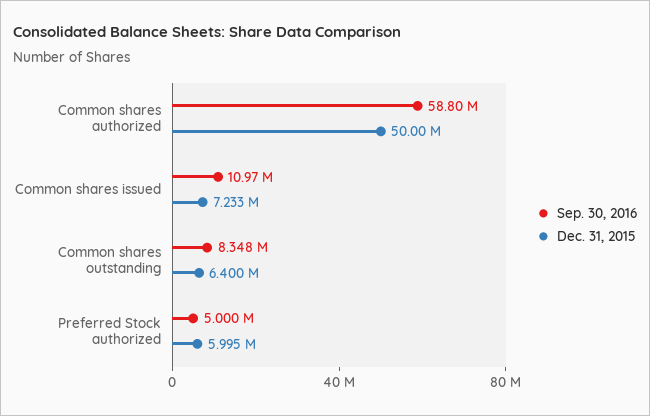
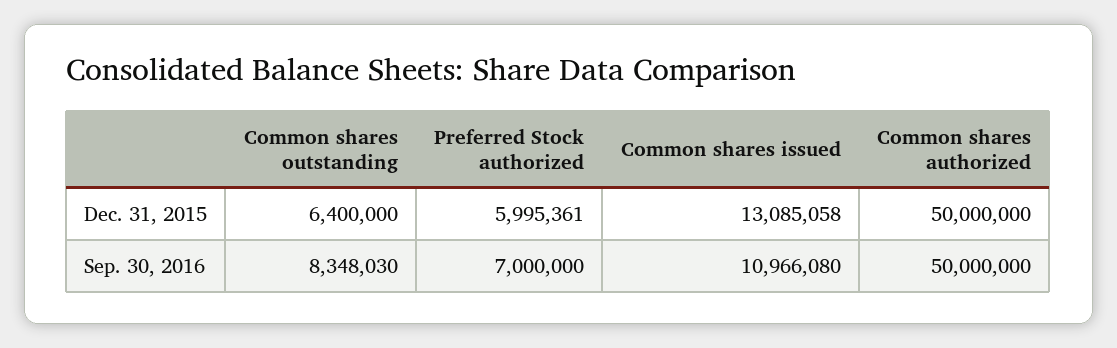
  {
    "Sep. 30, 2016": {
-     "Common shares authorized": 58800000,
+     "Common shares authorized": 50000000,
      "Common shares issued": 10966080,
      "Common shares outstanding": 8348030,
-     "Preferred Stock authorized": 5000000
+     "Preferred Stock authorized": 7000000
    },
    "Dec. 31, 2015": {
      "Common shares authorized": 50000000,
-     "Common shares issued": 7233000,
+     "Common shares issued": 13085058,
      "Common shares outstanding": 6400000,
      "Preferred Stock authorized": 5995361
    }
  }

